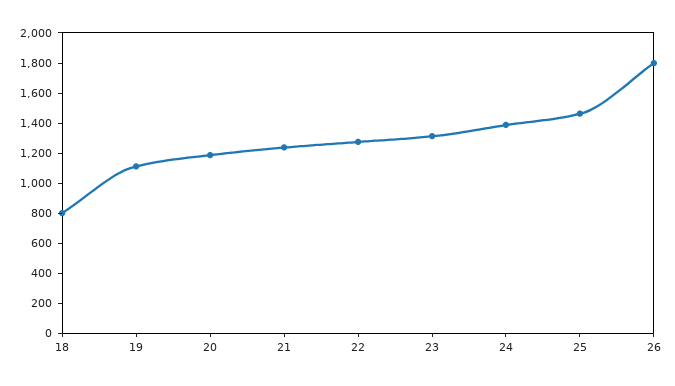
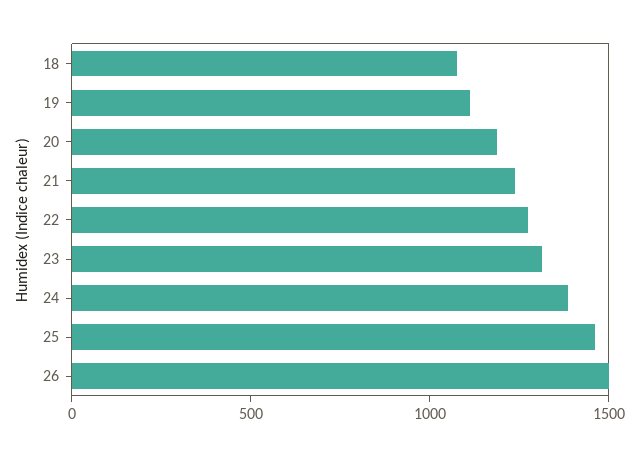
  {
-   "18": 800,
+   "18": 1100,
    "19": 1100,
    "20": 1200,
    "21": 1200,
    "22": 1300,
    "23": 1300,
    "24": 1400,
    "25": 1500,
-   "26": 1800
+   "26": 1500
  }

